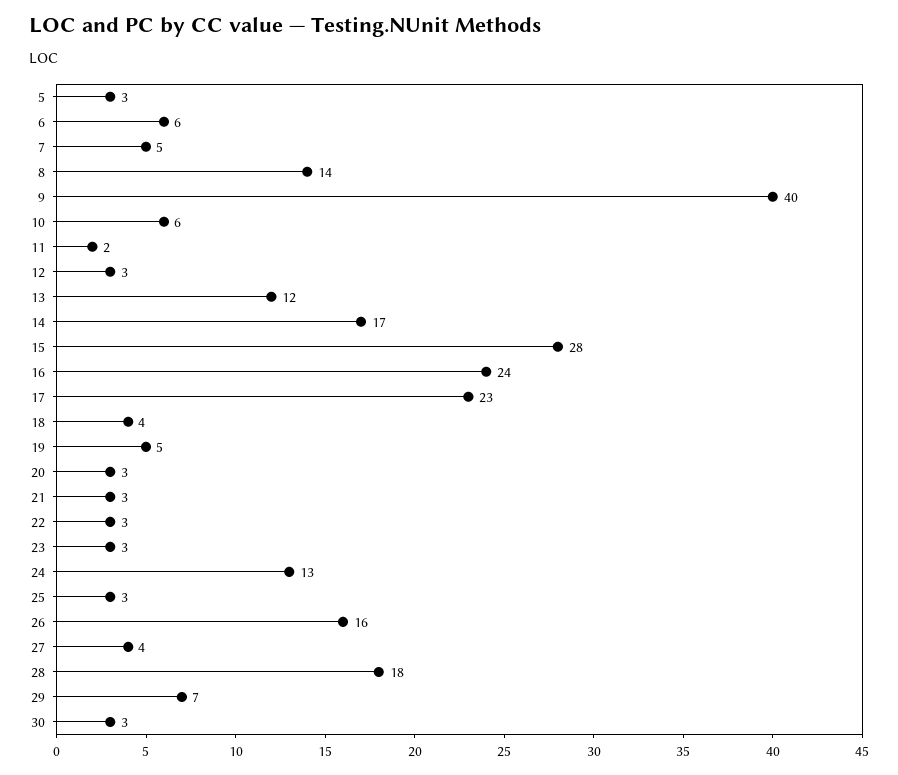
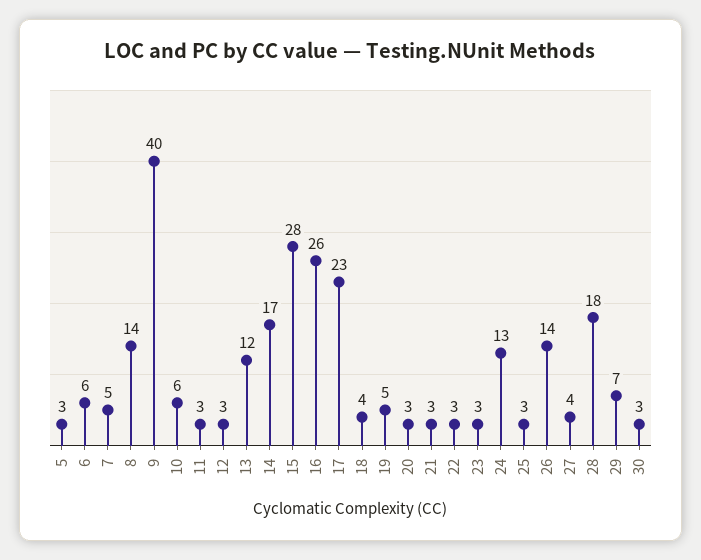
  {
    "5": 3,
    "6": 6,
    "7": 5,
    "8": 14,
    "9": 40,
    "10": 6,
-   "11": 2,
+   "11": 3,
    "12": 3,
    "13": 12,
    "14": 17,
    "15": 28,
-   "16": 24,
+   "16": 26,
    "17": 23,
    "18": 4,
    "19": 5,
    "20": 3,
    "21": 3,
    "22": 3,
    "23": 3,
    "24": 13,
    "25": 3,
-   "26": 16,
+   "26": 14,
    "27": 4,
    "28": 18,
    "29": 7,
    "30": 3
  }

